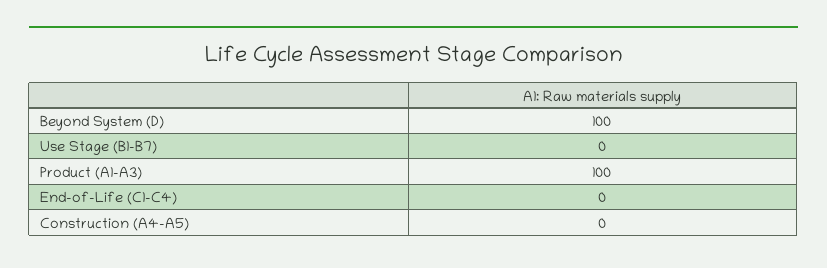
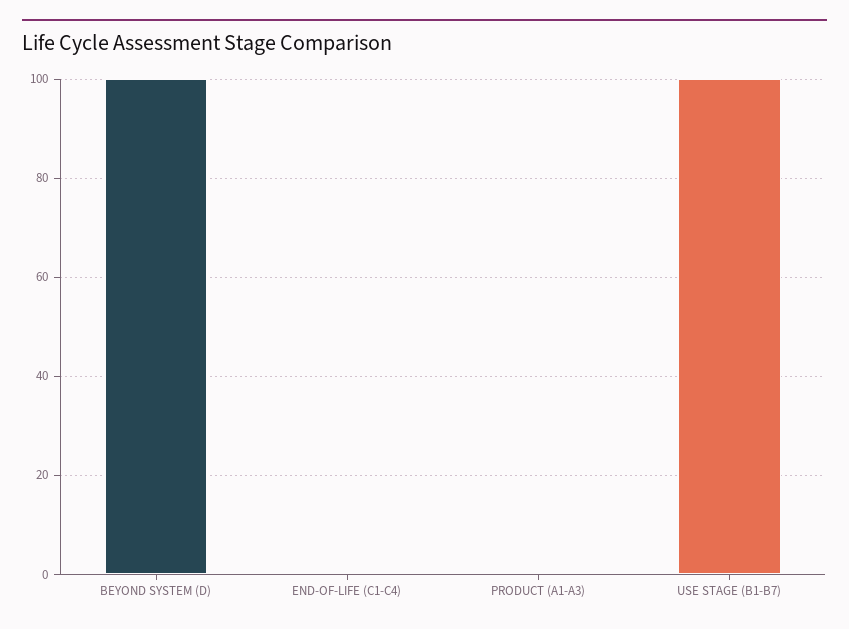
  {
    "Beyond System (D)": 100,
-   "Use Stage (B1-B7)": 0,
+   "Use Stage (B1-B7)": 100,
-   "Product (A1-A3)": 100,
+   "Product (A1-A3)": 0,
-   "End-of-Life (C1-C4)": 0,
+   "End-of-Life (C1-C4)": 0
-   "Construction (A4-A5)": 0
  }

